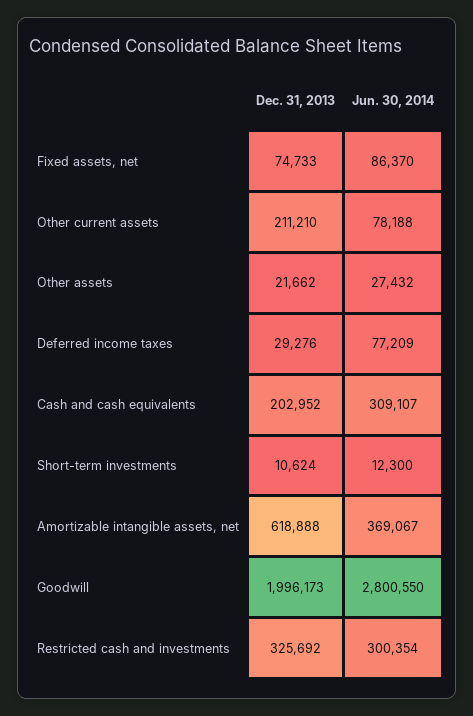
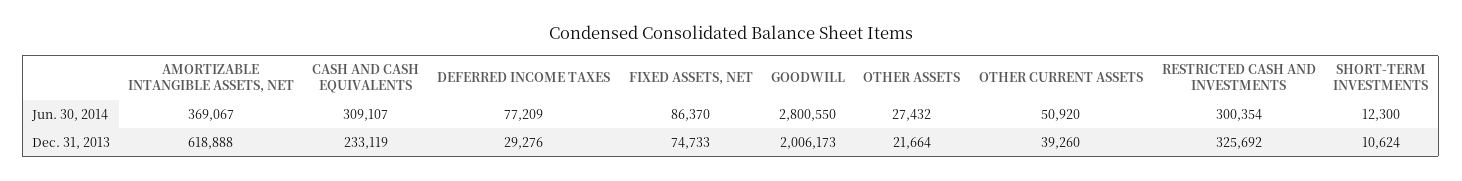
  {
    "Dec. 31, 2013": {
      "Fixed assets, net": 74733,
-     "Other current assets": 211210,
+     "Other current assets": 39260,
-     "Other assets": 21662,
+     "Other assets": 21664,
      "Deferred income taxes": 29276,
-     "Cash and cash equivalents": 202952,
+     "Cash and cash equivalents": 233119,
      "Short-term investments": 10624,
      "Amortizable intangible assets, net": 618888,
-     "Goodwill": 1996173,
+     "Goodwill": 2006173,
      "Restricted cash and investments": 325692
    },
    "Jun. 30, 2014": {
      "Fixed assets, net": 86370,
-     "Other current assets": 78188,
+     "Other current assets": 50920,
      "Other assets": 27432,
      "Deferred income taxes": 77209,
      "Cash and cash equivalents": 309107,
      "Short-term investments": 12300,
      "Amortizable intangible assets, net": 369067,
      "Goodwill": 2800550,
      "Restricted cash and investments": 300354
    }
  }

